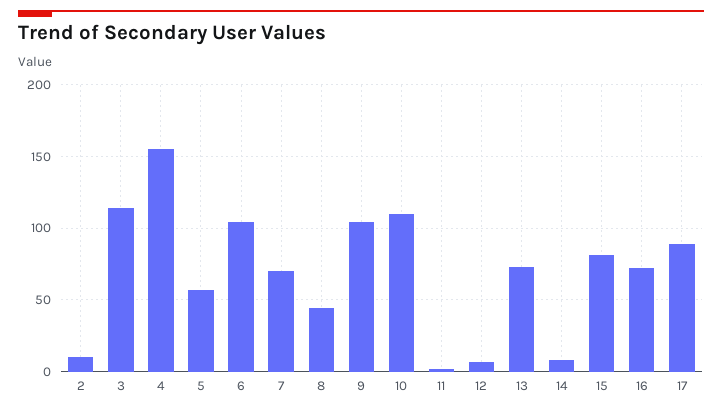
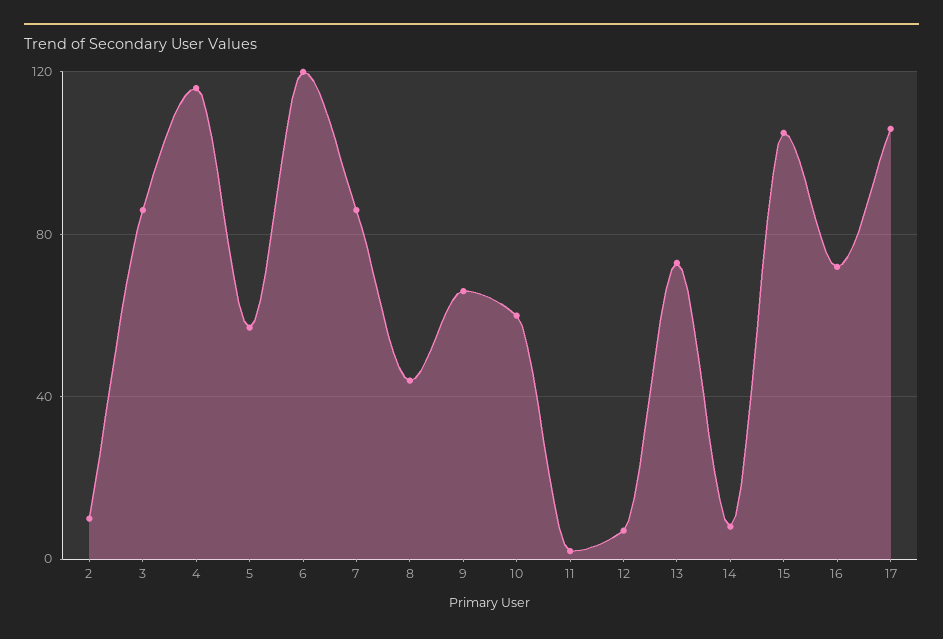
  {
    "2": 10,
-   "3": 115,
+   "3": 85,
-   "4": 155,
+   "4": 115,
    "5": 55,
-   "6": 105,
+   "6": 120,
-   "7": 70,
+   "7": 85,
    "8": 45,
-   "9": 105,
+   "9": 65,
-   "10": 110,
+   "10": 60,
    "11": 0,
    "12": 5,
    "13": 75,
    "14": 10,
-   "15": 80,
+   "15": 105,
    "16": 70,
-   "17": 90
+   "17": 105
  }

